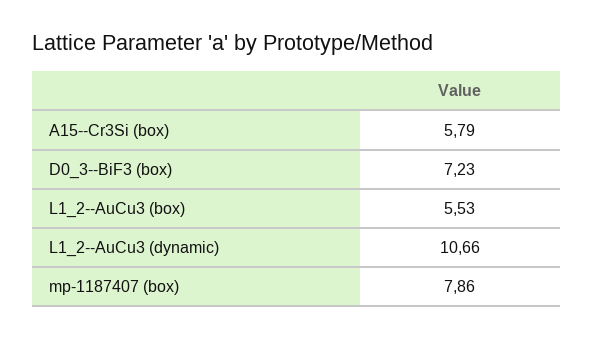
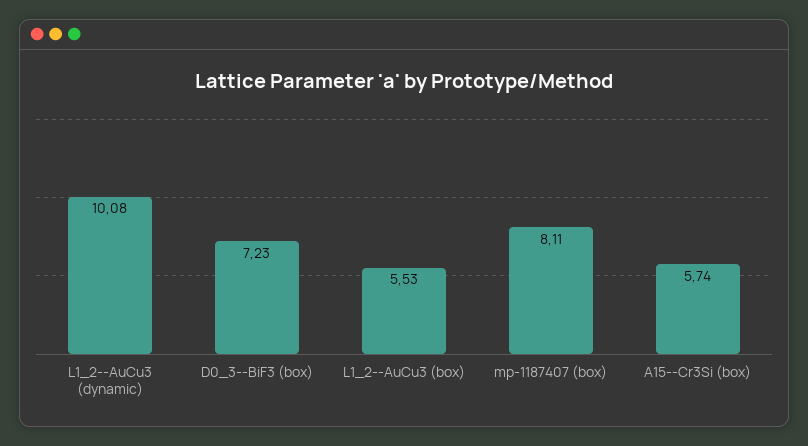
  {
-   "A15--Cr3Si (box)": 5.79,
+   "A15--Cr3Si (box)": 5.74,
    "D0_3--BiF3 (box)": 7.23,
    "L1_2--AuCu3 (box)": 5.53,
-   "L1_2--AuCu3 (dynamic)": 10.66,
+   "L1_2--AuCu3 (dynamic)": 10.08,
-   "mp-1187407 (box)": 7.86
+   "mp-1187407 (box)": 8.11
  }

